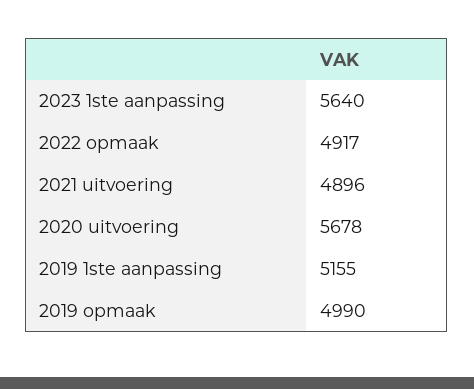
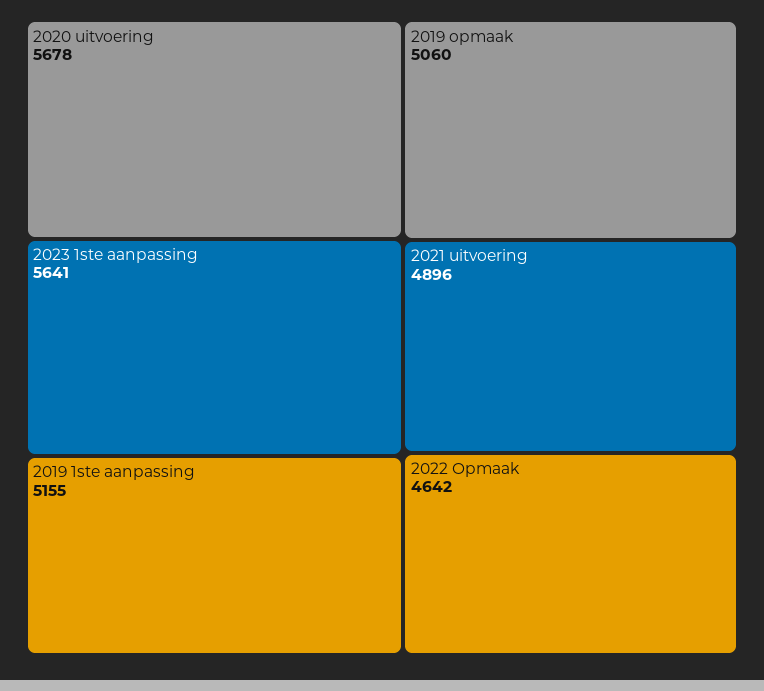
  {
-   "2023 1ste aanpassing": 5640,
+   "2023 1ste aanpassing": 5641,
-   "2022 opmaak": 4917,
+   "2022 opmaak": 4642,
    "2021 uitvoering": 4896,
    "2020 uitvoering": 5678,
    "2019 1ste aanpassing": 5155,
-   "2019 opmaak": 4990
+   "2019 opmaak": 5060
  }

